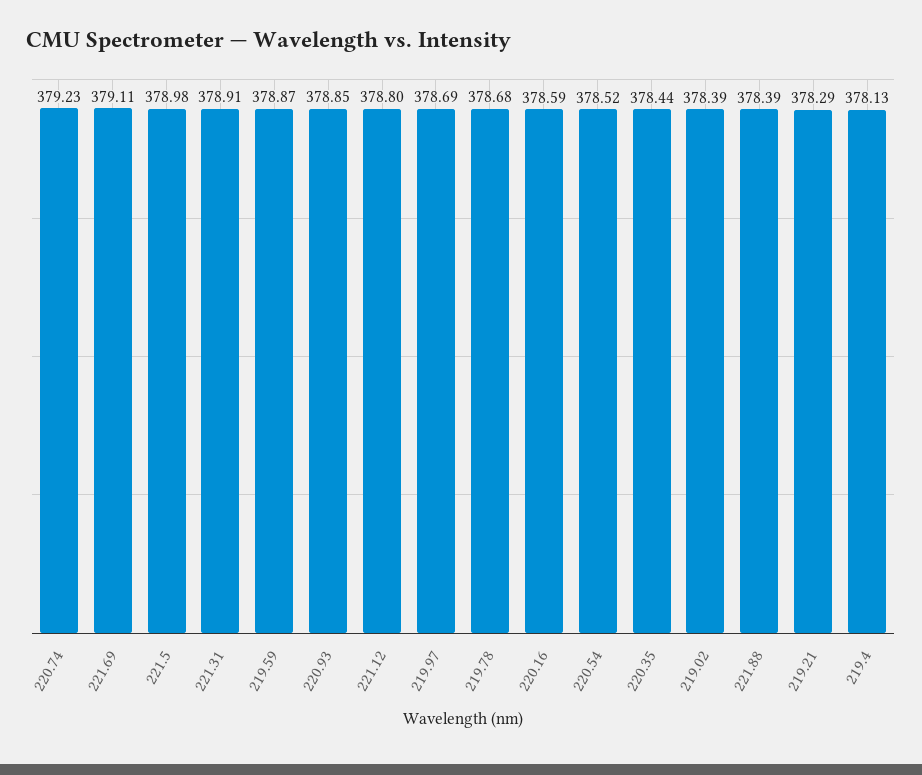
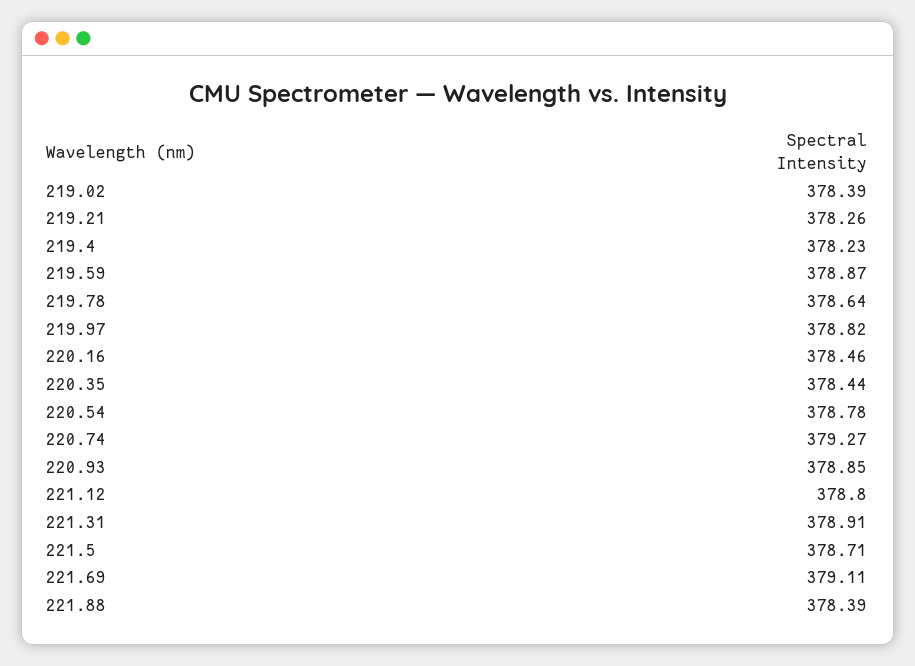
  {
-   "220.74": 379.23,
+   "220.74": 379.27,
    "221.69": 379.11,
-   "221.5": 378.98,
+   "221.5": 378.71,
    "221.31": 378.91,
    "219.59": 378.87,
    "220.93": 378.85,
    "221.12": 378.8,
-   "219.97": 378.69,
+   "219.97": 378.82,
-   "219.78": 378.68,
+   "219.78": 378.64,
-   "220.16": 378.59,
+   "220.16": 378.46,
-   "220.54": 378.52,
+   "220.54": 378.78,
    "220.35": 378.44,
    "219.02": 378.39,
    "221.88": 378.39,
-   "219.21": 378.29,
+   "219.21": 378.26,
-   "219.4": 378.13
+   "219.4": 378.23
  }

